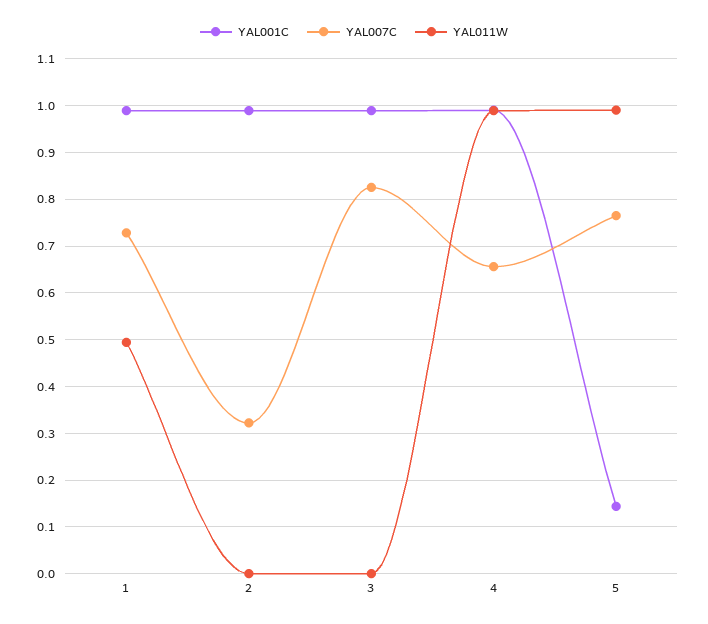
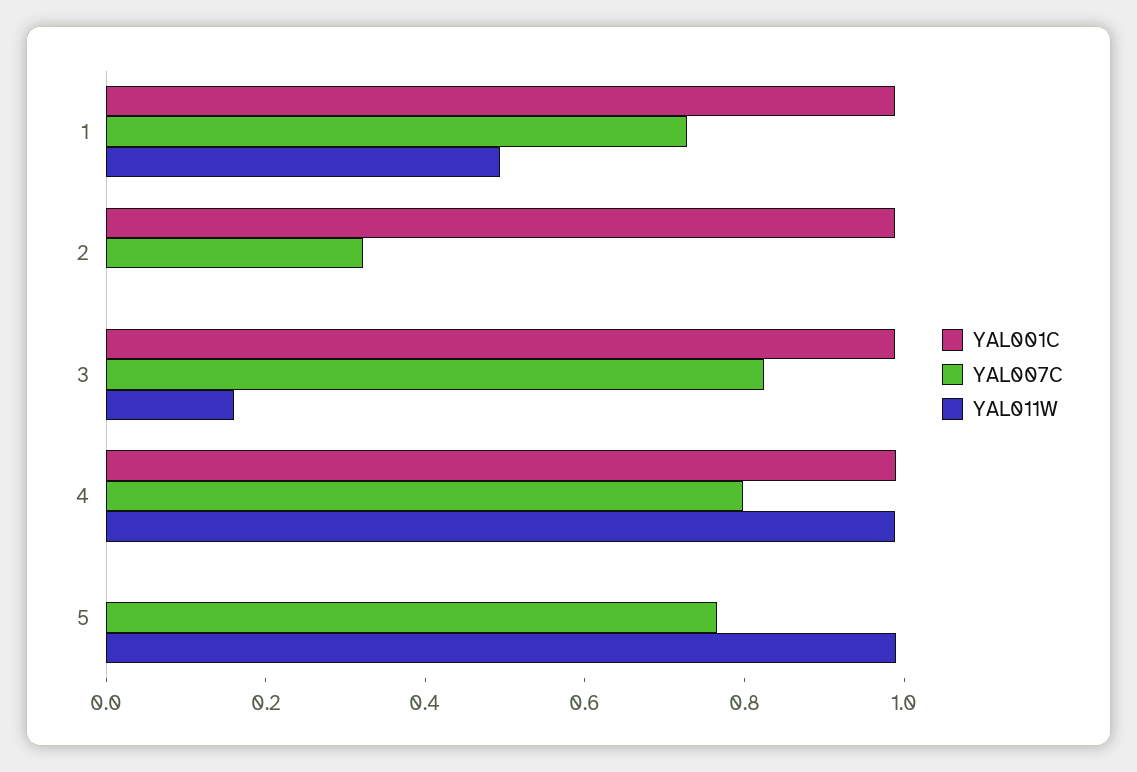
  {
    "YAL001C": {
      "1": 0.98,
      "2": 0.98,
      "3": 0.98,
      "4": 1,
-     "5": 0.14
+     "5": 0
    },
    "YAL007C": {
      "1": 0.72,
      "2": 0.32,
      "3": 0.82,
-     "4": 0.66,
+     "4": 0.8,
      "5": 0.76
    },
    "YAL011W": {
      "1": 0.5,
      "2": 0,
-     "3": 0,
+     "3": 0.15,
      "4": 0.98,
      "5": 1
    }
  }

